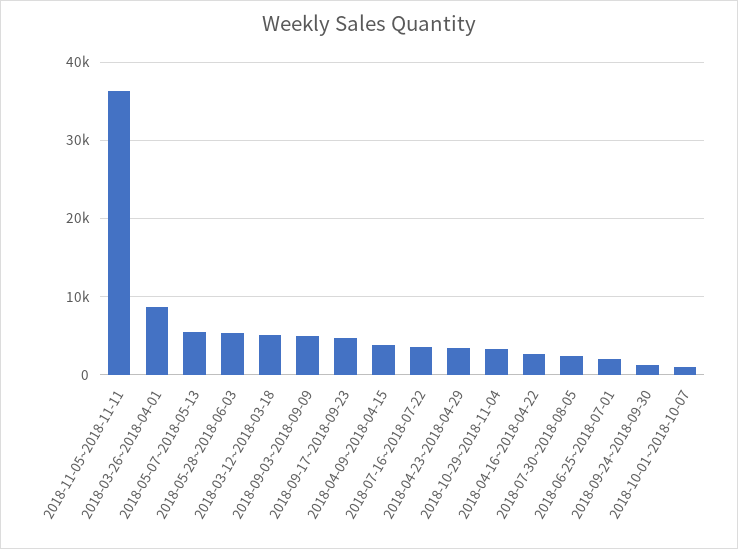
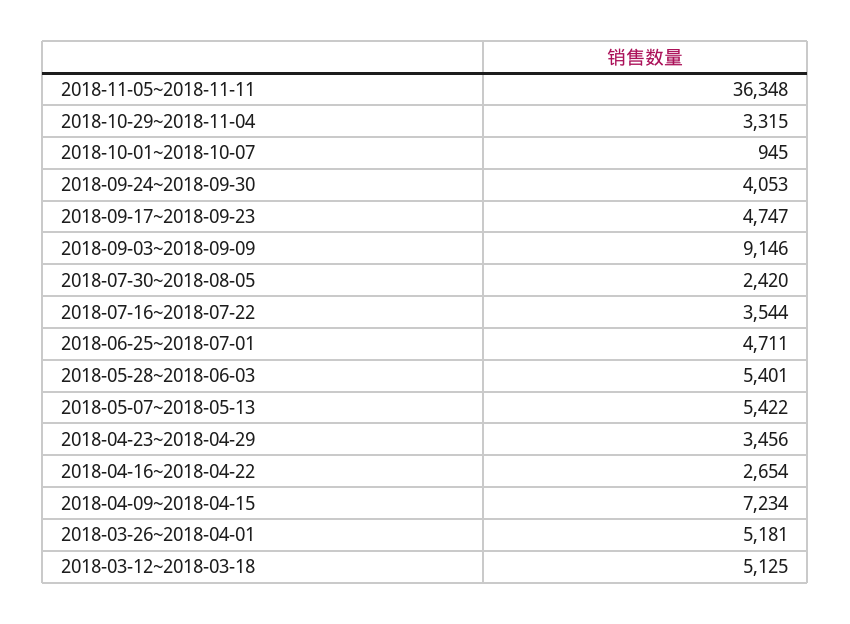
  {
    "2018-11-05~2018-11-11": 36348,
-   "2018-03-26~2018-04-01": 9000,
+   "2018-03-26~2018-04-01": 5181,
    "2018-05-07~2018-05-13": 5422,
    "2018-05-28~2018-06-03": 5401,
    "2018-03-12~2018-03-18": 5125,
-   "2018-09-03~2018-09-09": 5000,
+   "2018-09-03~2018-09-09": 9146,
    "2018-09-17~2018-09-23": 4747,
-   "2018-04-09~2018-04-15": 4000,
+   "2018-04-09~2018-04-15": 7234,
    "2018-07-16~2018-07-22": 3544,
    "2018-04-23~2018-04-29": 3456,
    "2018-10-29~2018-11-04": 3315,
    "2018-04-16~2018-04-22": 2654,
    "2018-07-30~2018-08-05": 2420,
-   "2018-06-25~2018-07-01": 2000,
+   "2018-06-25~2018-07-01": 4711,
-   "2018-09-24~2018-09-30": 1000,
+   "2018-09-24~2018-09-30": 4053,
    "2018-10-01~2018-10-07": 945
  }

